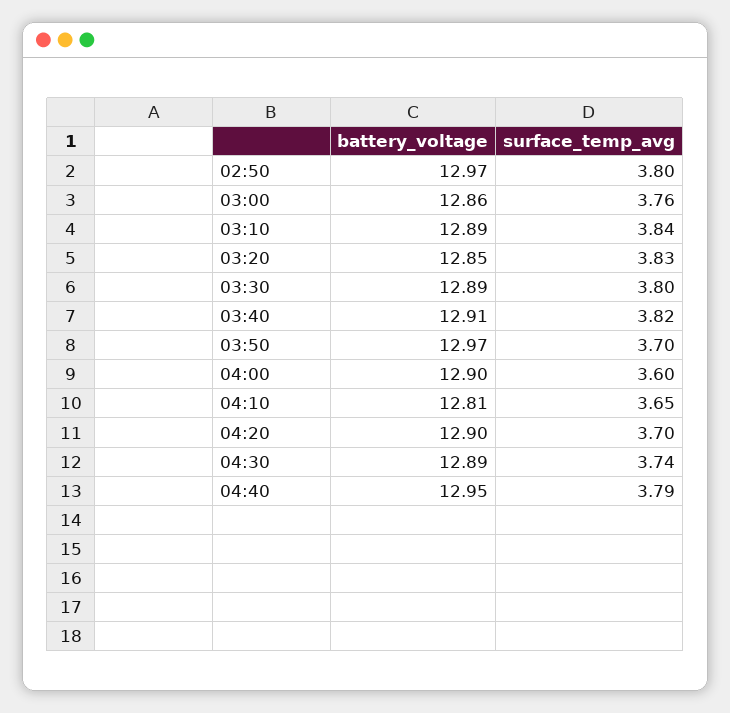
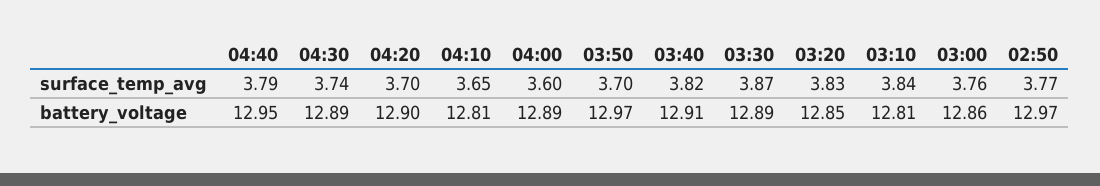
  {
    "battery_voltage": {
      "02:50": 12.97,
      "03:00": 12.86,
-     "03:10": 12.89,
+     "03:10": 12.81,
      "03:20": 12.85,
      "03:30": 12.89,
      "03:40": 12.91,
      "03:50": 12.97,
-     "04:00": 12.9,
+     "04:00": 12.89,
      "04:10": 12.81,
      "04:20": 12.9,
      "04:30": 12.89,
      "04:40": 12.95
    },
    "surface_temp_avg": {
-     "02:50": 3.8,
+     "02:50": 3.77,
      "03:00": 3.76,
      "03:10": 3.84,
      "03:20": 3.83,
-     "03:30": 3.8,
+     "03:30": 3.87,
      "03:40": 3.82,
      "03:50": 3.7,
      "04:00": 3.6,
      "04:10": 3.65,
      "04:20": 3.7,
      "04:30": 3.74,
      "04:40": 3.79
    }
  }

